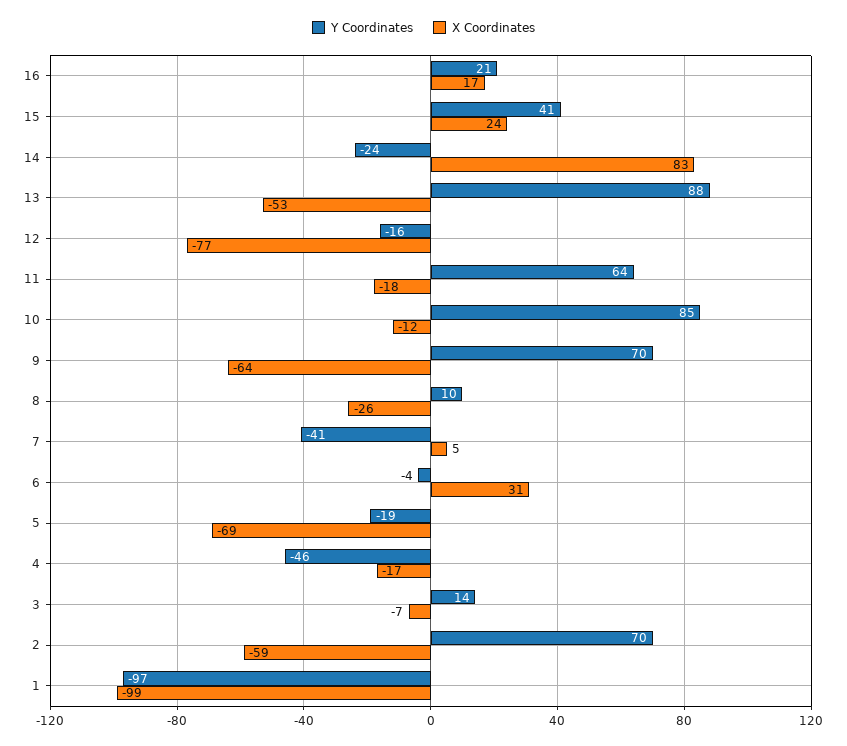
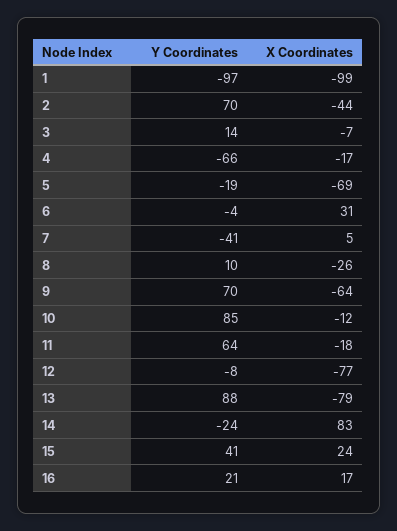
  {
    "Y Coordinates": {
      "16": 21,
      "15": 41,
      "14": -24,
      "13": 88,
-     "12": -16,
+     "12": -8,
      "11": 64,
      "10": 85,
      "9": 70,
      "8": 10,
      "7": -41,
      "6": -4,
      "5": -19,
-     "4": -46,
+     "4": -66,
      "3": 14,
      "2": 70,
      "1": -97
    },
    "X Coordinates": {
      "16": 17,
      "15": 24,
      "14": 83,
-     "13": -53,
+     "13": -79,
      "12": -77,
      "11": -18,
      "10": -12,
      "9": -64,
      "8": -26,
      "7": 5,
      "6": 31,
      "5": -69,
      "4": -17,
      "3": -7,
-     "2": -59,
+     "2": -44,
      "1": -99
    }
  }

